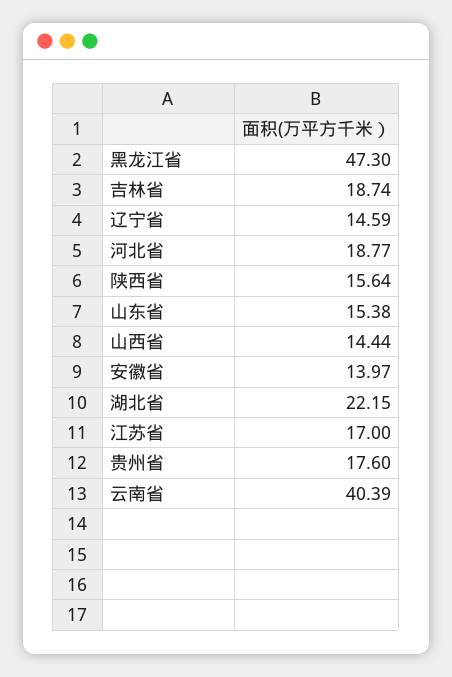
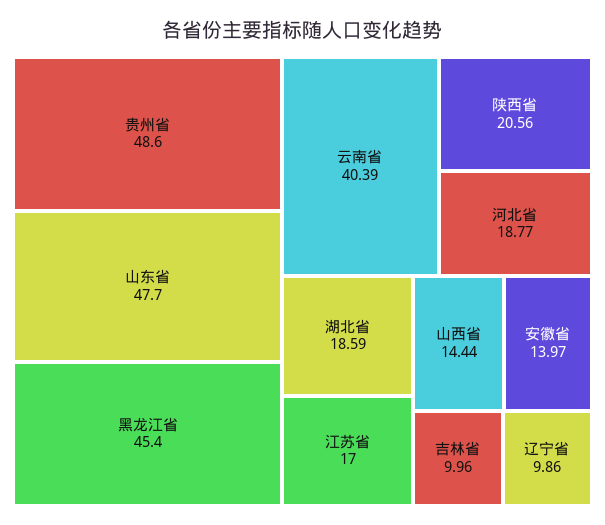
  {
-   "黑龙江省": 47.3,
+   "黑龙江省": 45.4,
-   "吉林省": 18.74,
+   "吉林省": 9.96,
-   "辽宁省": 14.59,
+   "辽宁省": 9.86,
    "河北省": 18.77,
-   "陕西省": 15.64,
+   "陕西省": 20.56,
-   "山东省": 15.38,
+   "山东省": 47.7,
    "山西省": 14.44,
    "安徽省": 13.97,
-   "湖北省": 22.15,
+   "湖北省": 18.59,
    "江苏省": 17,
-   "贵州省": 17.6,
+   "贵州省": 48.6,
    "云南省": 40.39
  }

